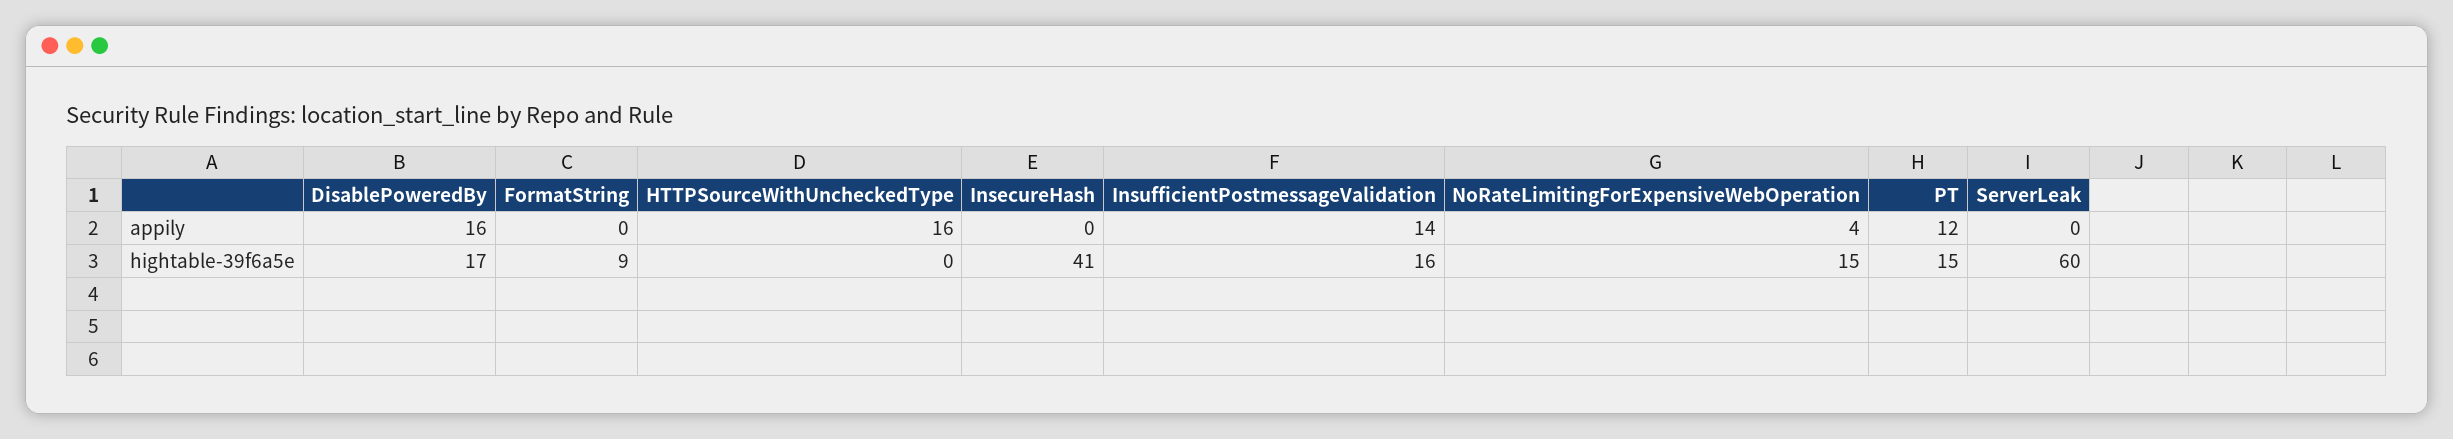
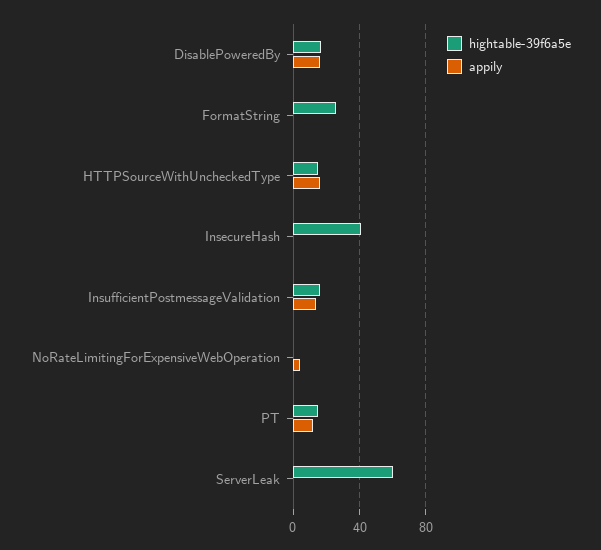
  {
    "appily": {
      "DisablePoweredBy": 16,
      "FormatString": 0,
      "HTTPSourceWithUncheckedType": 16,
      "InsecureHash": 0,
      "InsufficientPostmessageValidation": 14,
      "NoRateLimitingForExpensiveWebOperation": 4,
      "PT": 12,
      "ServerLeak": 0
    },
    "hightable-39f6a5e": {
      "DisablePoweredBy": 17,
-     "FormatString": 9,
+     "FormatString": 25,
-     "HTTPSourceWithUncheckedType": 0,
+     "HTTPSourceWithUncheckedType": 15,
      "InsecureHash": 41,
      "InsufficientPostmessageValidation": 16,
-     "NoRateLimitingForExpensiveWebOperation": 15,
+     "NoRateLimitingForExpensiveWebOperation": 0,
      "PT": 15,
      "ServerLeak": 60
    }
  }

